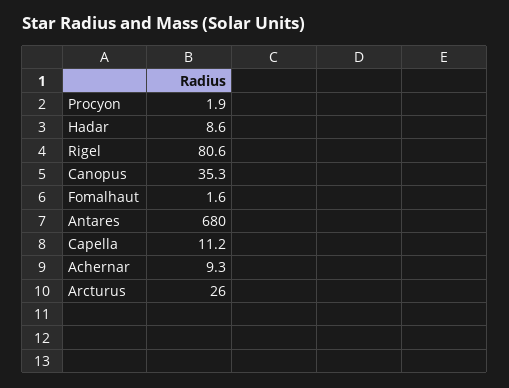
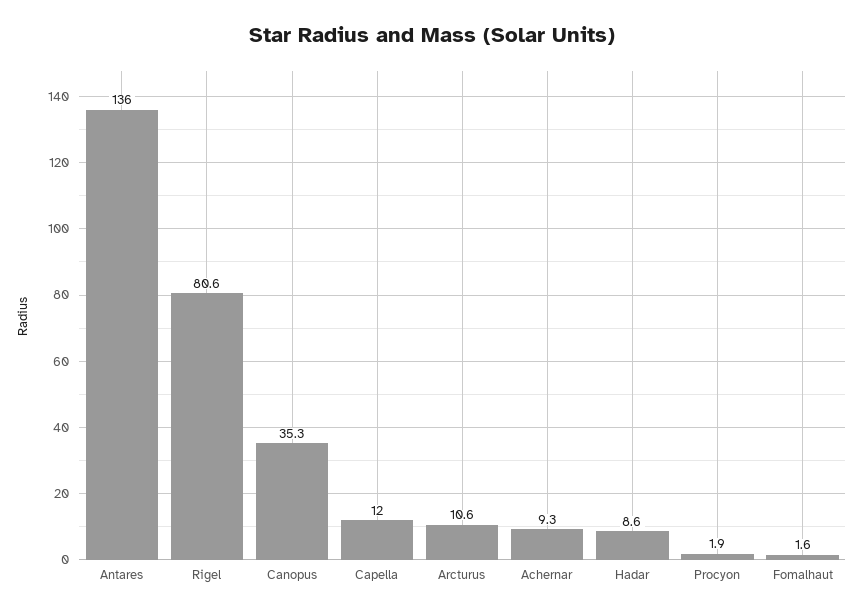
  {
    "Procyon": 1.9,
    "Hadar": 8.6,
    "Rigel": 80.6,
    "Canopus": 35.3,
    "Fomalhaut": 1.6,
-   "Antares": 680,
+   "Antares": 136,
-   "Capella": 11.2,
+   "Capella": 12,
    "Achernar": 9.3,
-   "Arcturus": 26
+   "Arcturus": 10.6
  }

